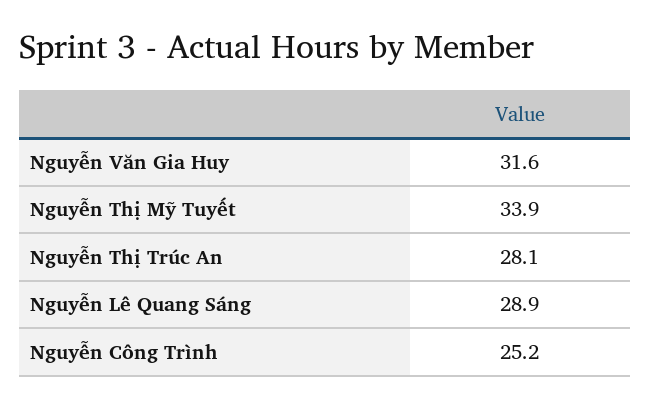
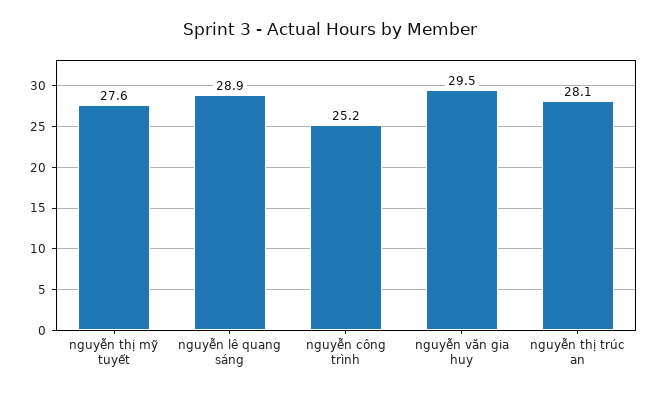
  {
-   "Nguyễn Văn Gia Huy": 31.6,
+   "Nguyễn Văn Gia Huy": 29.5,
-   "Nguyễn Thị Mỹ Tuyết": 33.9,
+   "Nguyễn Thị Mỹ Tuyết": 27.6,
    "Nguyễn Thị Trúc An": 28.1,
    "Nguyễn Lê Quang Sáng": 28.9,
    "Nguyễn Công Trình": 25.2
  }

